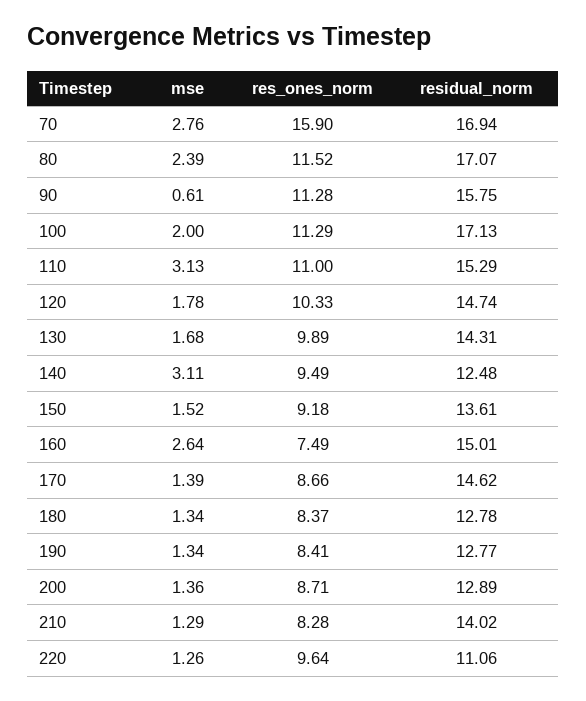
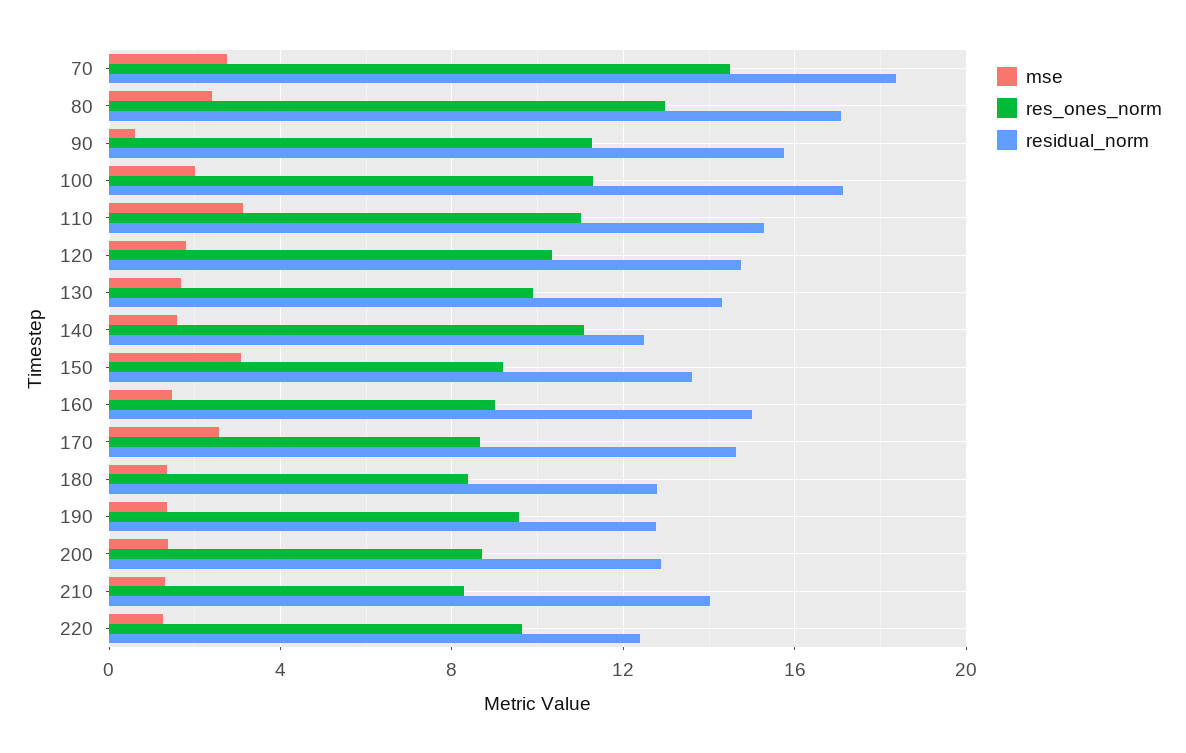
  {
    "mse": {
      "70": 2.76,
      "80": 2.39,
      "90": 0.61,
      "100": 2,
      "110": 3.13,
      "120": 1.78,
      "130": 1.68,
-     "140": 3.11,
+     "140": 1.5,
-     "150": 1.52,
+     "150": 3,
-     "160": 2.64,
+     "160": 1.5,
-     "170": 1.39,
+     "170": 2.5,
      "180": 1.34,
      "190": 1.34,
      "200": 1.36,
      "210": 1.29,
      "220": 1.26
    },
    "res_ones_norm": {
-     "70": 15.9,
+     "70": 14.5,
-     "80": 11.52,
+     "80": 13,
      "90": 11.28,
      "100": 11.29,
      "110": 11,
      "120": 10.33,
      "130": 9.89,
-     "140": 9.49,
+     "140": 11,
      "150": 9.18,
-     "160": 7.49,
+     "160": 9,
      "170": 8.66,
      "180": 8.37,
-     "190": 8.41,
+     "190": 9.5,
      "200": 8.71,
      "210": 8.28,
      "220": 9.64
    },
    "residual_norm": {
-     "70": 16.94,
+     "70": 18.5,
      "80": 17.07,
      "90": 15.75,
      "100": 17.13,
      "110": 15.29,
      "120": 14.74,
      "130": 14.31,
      "140": 12.48,
      "150": 13.61,
      "160": 15.01,
      "170": 14.62,
      "180": 12.78,
      "190": 12.77,
      "200": 12.89,
      "210": 14.02,
-     "220": 11.06
+     "220": 12.5
    }
  }

